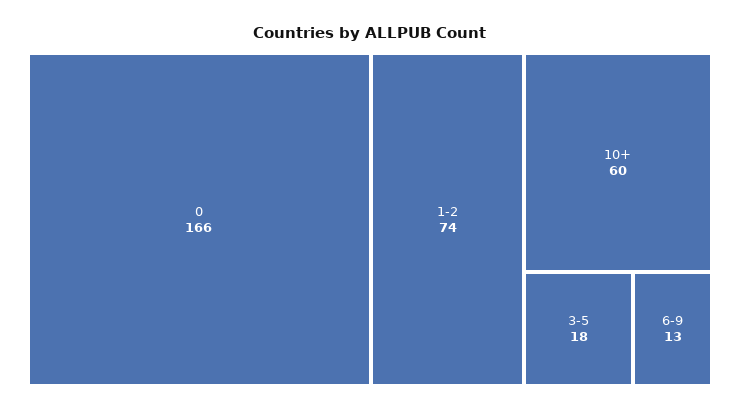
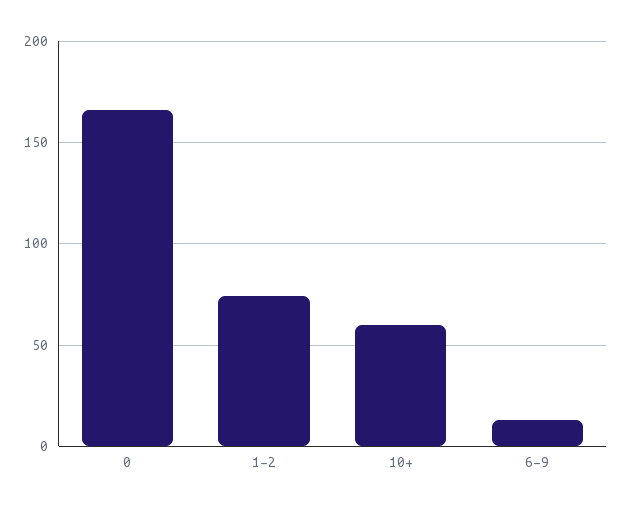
  {
    "0": 166,
    "1-2": 74,
    "10+": 60,
-   "3-5": 18,
    "6-9": 13
  }

